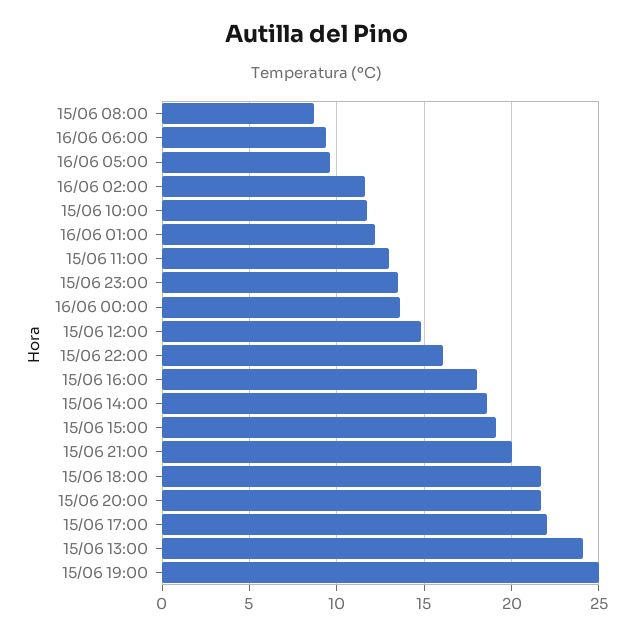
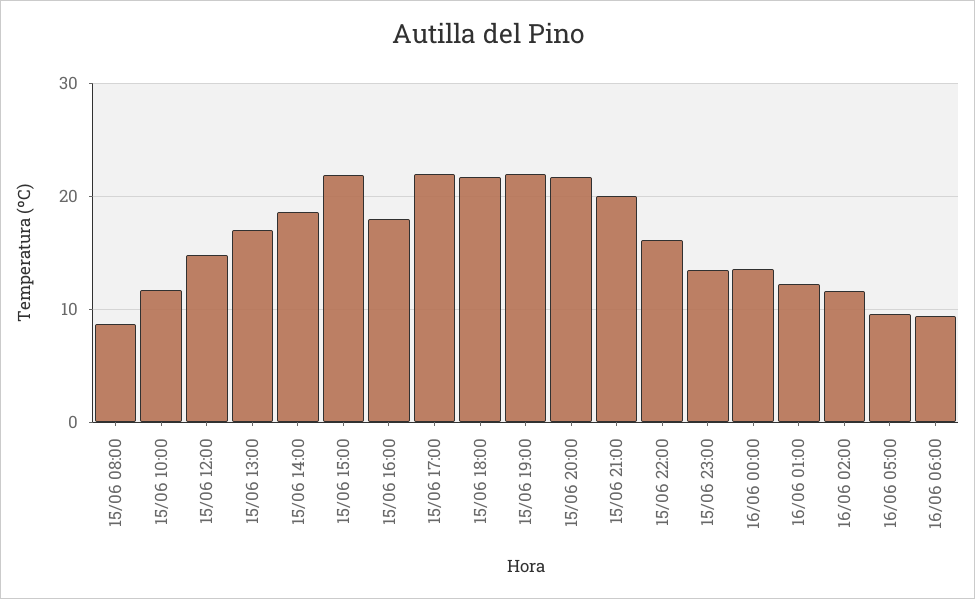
  {
    "15/06 08:00": 8.5,
    "16/06 06:00": 9.5,
    "16/06 05:00": 9.5,
    "16/06 02:00": 11.5,
    "15/06 10:00": 11.5,
    "16/06 01:00": 12,
-   "15/06 11:00": 13,
    "15/06 23:00": 13.5,
    "16/06 00:00": 13.5,
    "15/06 12:00": 15,
    "15/06 22:00": 16,
    "15/06 16:00": 18,
    "15/06 14:00": 18.5,
-   "15/06 15:00": 19,
+   "15/06 15:00": 22,
    "15/06 21:00": 20,
    "15/06 18:00": 21.5,
    "15/06 20:00": 21.5,
    "15/06 17:00": 22,
-   "15/06 13:00": 24,
+   "15/06 13:00": 17,
-   "15/06 19:00": 25
+   "15/06 19:00": 22
  }

